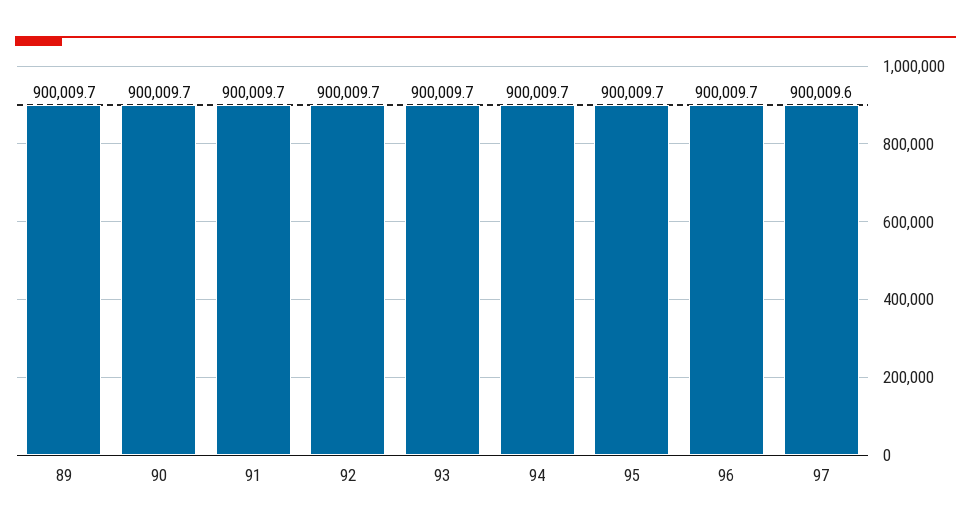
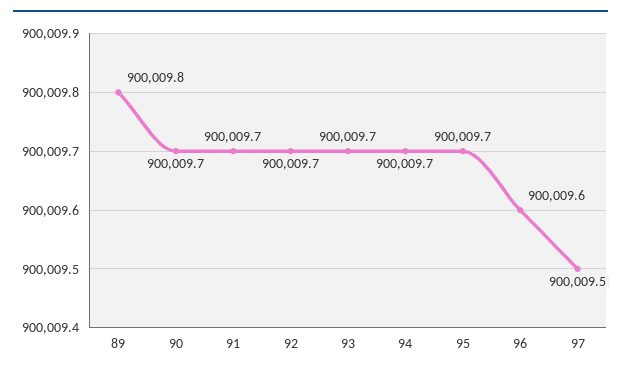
  {
-   "89": 900009.7,
+   "89": 900009.8,
    "90": 900009.7,
    "91": 900009.7,
    "92": 900009.7,
    "93": 900009.7,
    "94": 900009.7,
    "95": 900009.7,
-   "96": 900009.7,
+   "96": 900009.6,
-   "97": 900009.6
+   "97": 900009.5
  }

